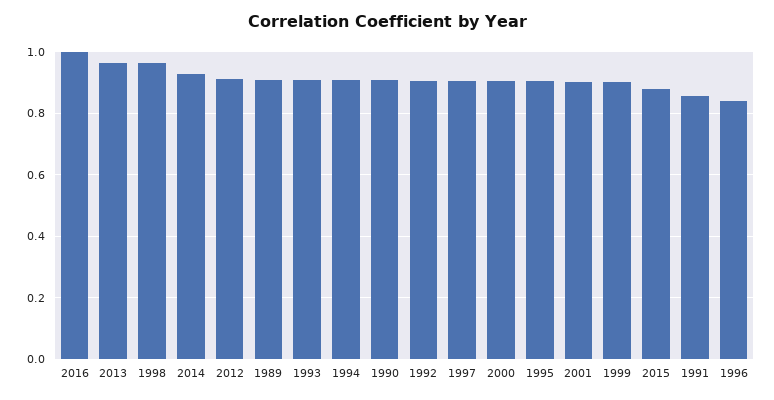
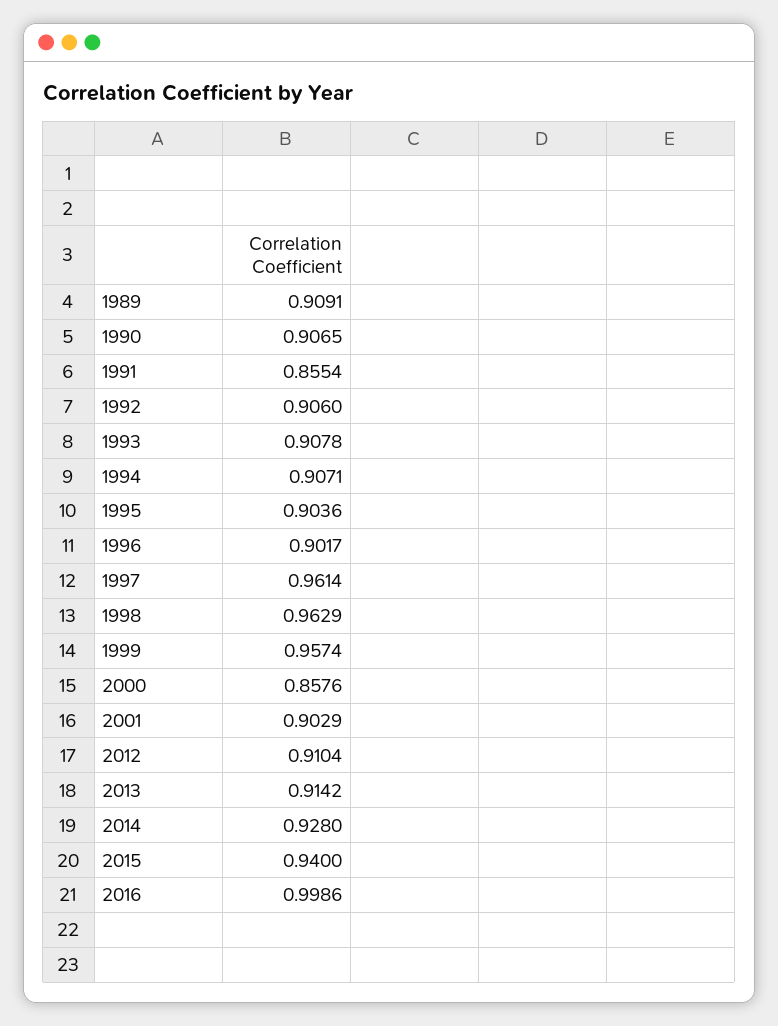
  {
    "2016": 0.9986,
-   "2013": 0.96,
+   "2013": 0.9142,
    "1998": 0.9629,
    "2014": 0.928,
    "2012": 0.9104,
    "1989": 0.9091,
    "1993": 0.9078,
    "1994": 0.9071,
    "1990": 0.9065,
    "1992": 0.906,
-   "1997": 0.9,
+   "1997": 0.9614,
-   "2000": 0.9,
+   "2000": 0.8576,
    "1995": 0.9036,
    "2001": 0.9029,
-   "1999": 0.9,
+   "1999": 0.9574,
-   "2015": 0.88,
+   "2015": 0.94,
    "1991": 0.8554,
-   "1996": 0.84
+   "1996": 0.9017
  }

